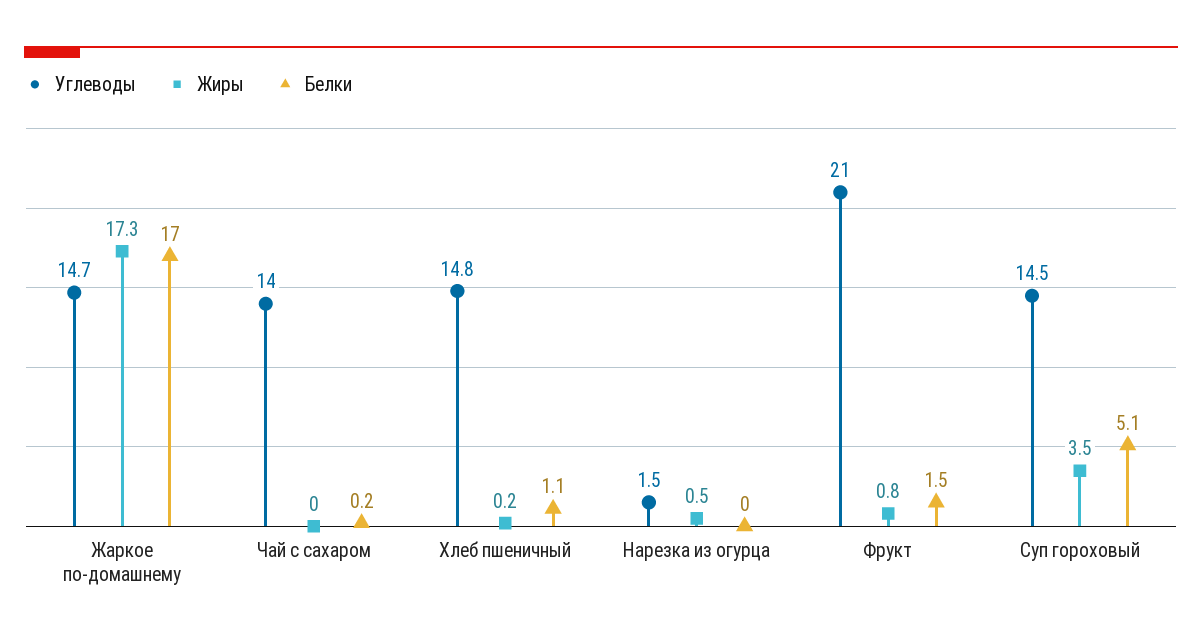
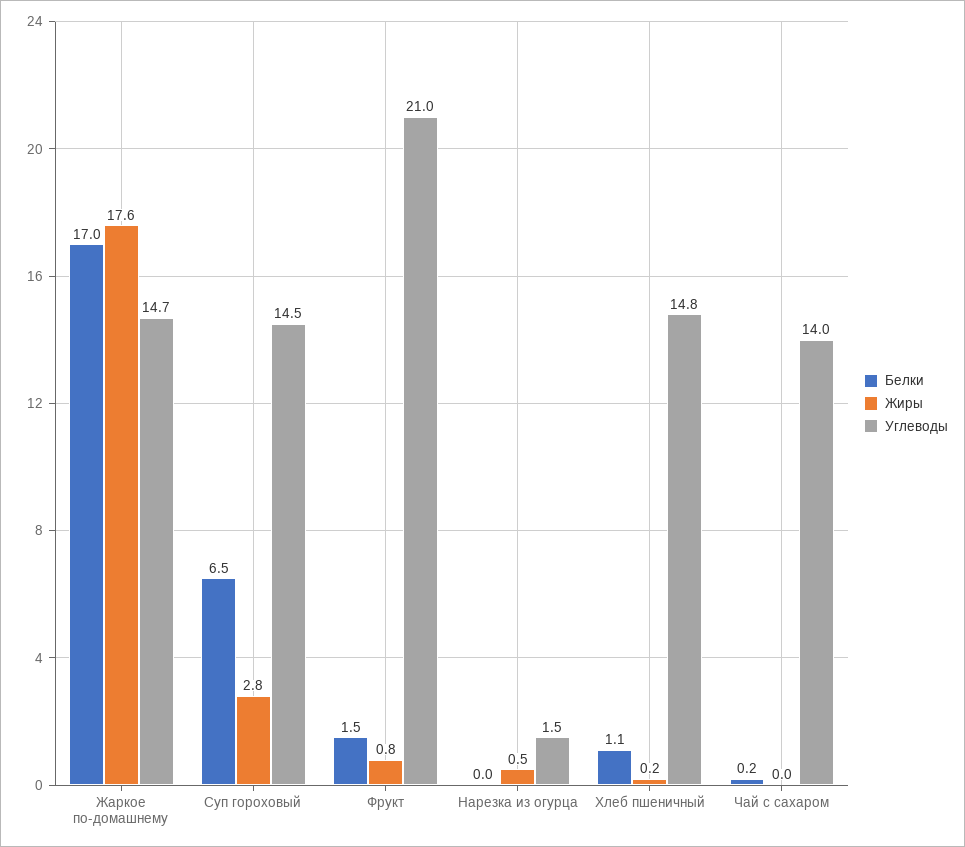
  {
    "Углеводы": {
      "Жаркое по-домашнему": 14.7,
      "Чай с сахаром": 14,
      "Хлеб пшеничный": 14.8,
      "Нарезка из огурца": 1.5,
      "Фрукт": 21,
      "Суп гороховый": 14.5
    },
    "Жиры": {
-     "Жаркое по-домашнему": 17.3,
+     "Жаркое по-домашнему": 17.6,
      "Чай с сахаром": 0,
      "Хлеб пшеничный": 0.2,
      "Нарезка из огурца": 0.5,
      "Фрукт": 0.8,
-     "Суп гороховый": 3.5
+     "Суп гороховый": 2.8
    },
    "Белки": {
      "Жаркое по-домашнему": 17,
      "Чай с сахаром": 0.2,
      "Хлеб пшеничный": 1.1,
      "Нарезка из огурца": 0,
      "Фрукт": 1.5,
-     "Суп гороховый": 5.1
+     "Суп гороховый": 6.5
    }
  }

